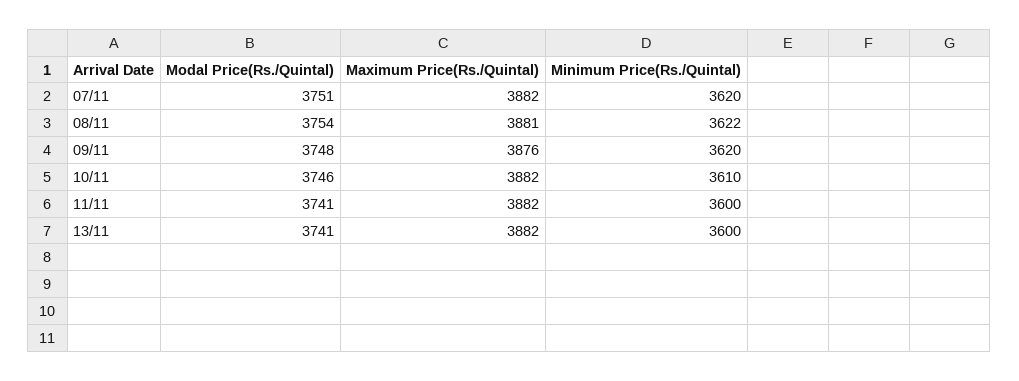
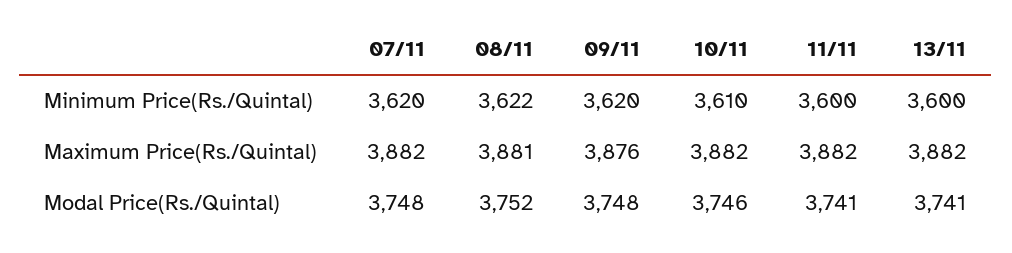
  {
    "Modal Price(Rs./Quintal)": {
-     "07/11": 3751,
+     "07/11": 3748,
-     "08/11": 3754,
+     "08/11": 3752,
      "09/11": 3748,
      "10/11": 3746,
      "11/11": 3741,
      "13/11": 3741
    },
    "Maximum Price(Rs./Quintal)": {
      "07/11": 3882,
      "08/11": 3881,
      "09/11": 3876,
      "10/11": 3882,
      "11/11": 3882,
      "13/11": 3882
    },
    "Minimum Price(Rs./Quintal)": {
      "07/11": 3620,
      "08/11": 3622,
      "09/11": 3620,
      "10/11": 3610,
      "11/11": 3600,
      "13/11": 3600
    }
  }

